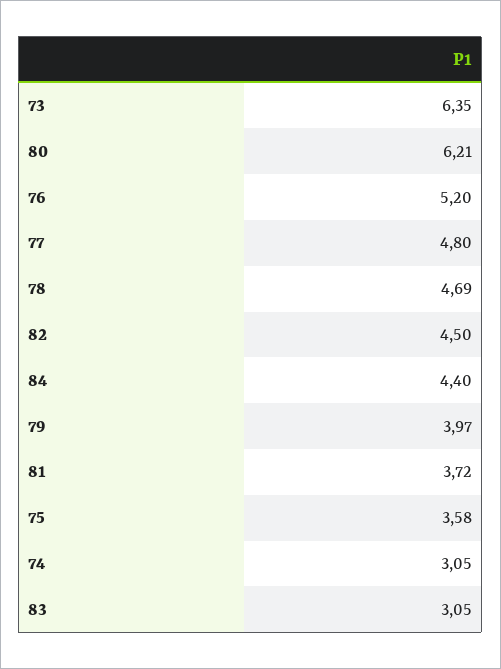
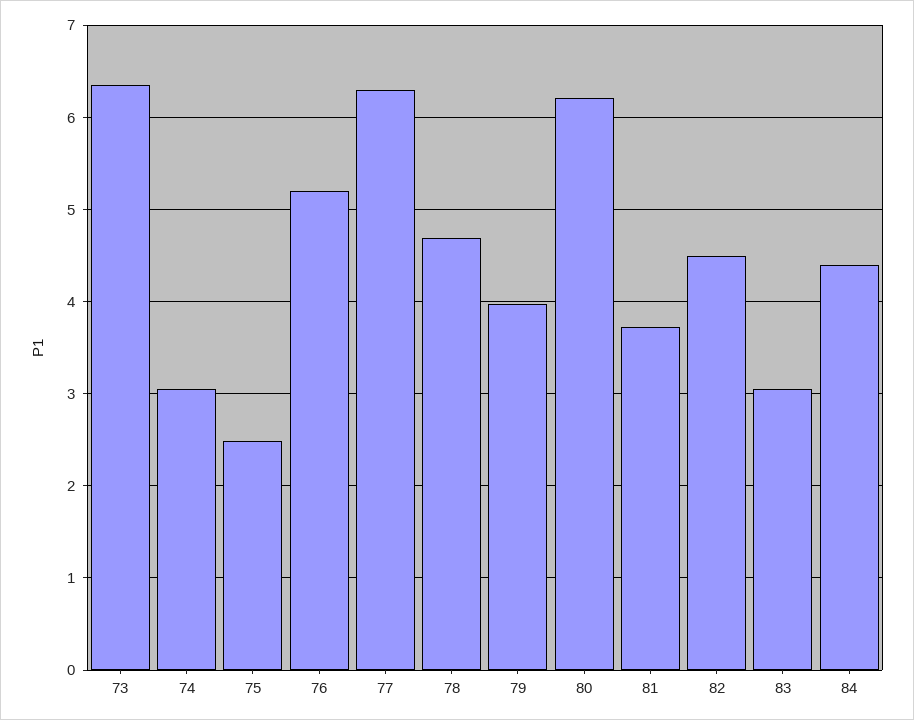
  {
    "73": 6.35,
    "80": 6.21,
    "76": 5.2,
-   "77": 4.8,
+   "77": 6.3,
    "78": 4.69,
    "82": 4.5,
    "84": 4.4,
    "79": 3.97,
    "81": 3.72,
-   "75": 3.58,
+   "75": 2.5,
    "74": 3.05,
    "83": 3.05
  }

